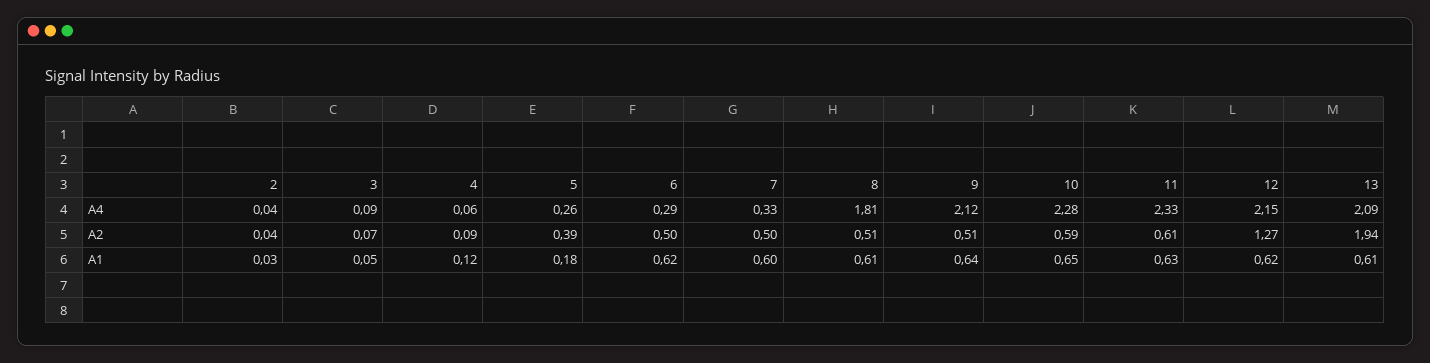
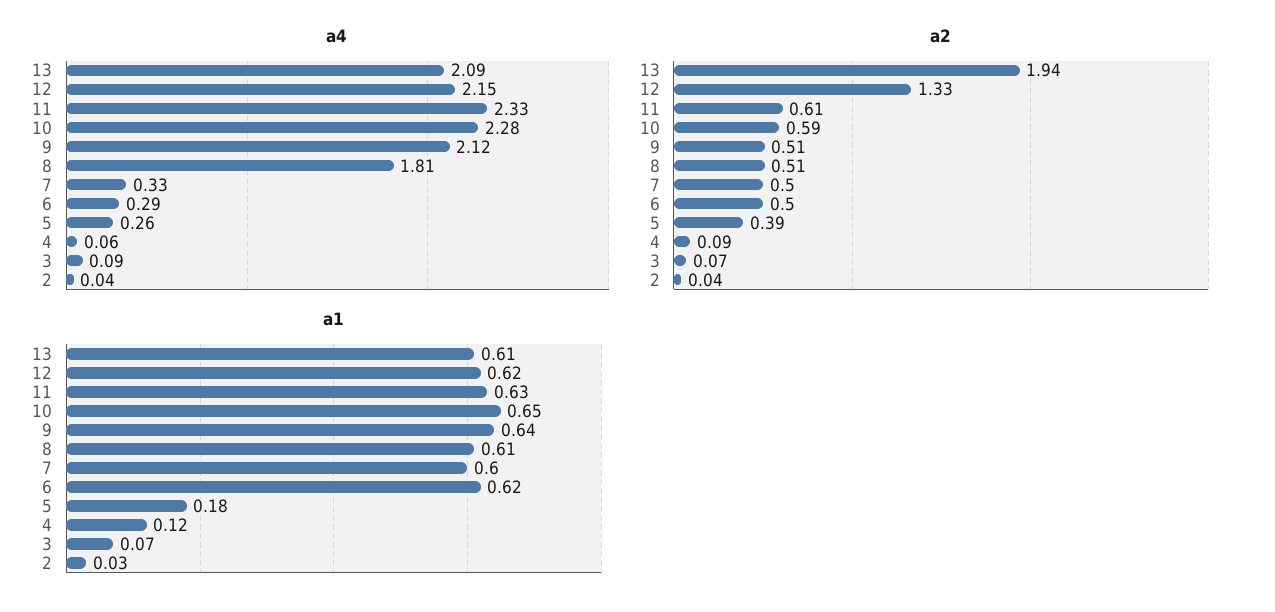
  {
    "A4": {
      "2": 0.04,
      "3": 0.09,
      "4": 0.06,
      "5": 0.26,
      "6": 0.29,
      "7": 0.33,
      "8": 1.81,
      "9": 2.12,
      "10": 2.28,
      "11": 2.33,
      "12": 2.15,
      "13": 2.09
    },
    "A2": {
      "2": 0.04,
      "3": 0.07,
      "4": 0.09,
      "5": 0.39,
      "6": 0.5,
      "7": 0.5,
      "8": 0.51,
      "9": 0.51,
      "10": 0.59,
      "11": 0.61,
-     "12": 1.27,
+     "12": 1.33,
      "13": 1.94
    },
    "A1": {
      "2": 0.03,
-     "3": 0.05,
+     "3": 0.07,
      "4": 0.12,
      "5": 0.18,
      "6": 0.62,
      "7": 0.6,
      "8": 0.61,
      "9": 0.64,
      "10": 0.65,
      "11": 0.63,
      "12": 0.62,
      "13": 0.61
    }
  }

